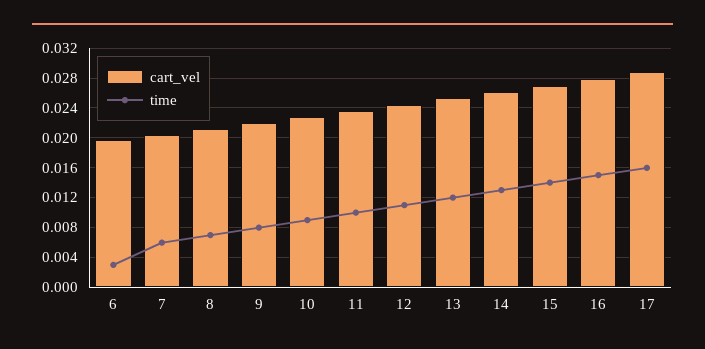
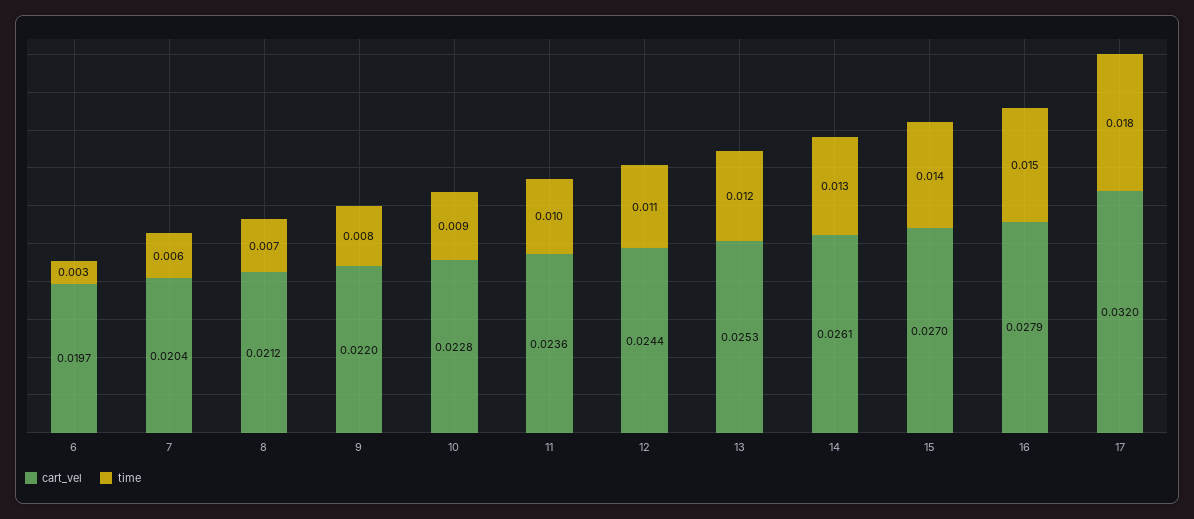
  {
    "cart_vel": {
      "6": 0.0197,
      "7": 0.0204,
      "8": 0.0212,
      "9": 0.022,
      "10": 0.0228,
      "11": 0.0236,
      "12": 0.0244,
      "13": 0.0253,
      "14": 0.0261,
      "15": 0.027,
      "16": 0.0279,
-     "17": 0.029
+     "17": 0.032
    },
    "time": {
      "6": 0.003,
      "7": 0.006,
      "8": 0.007,
      "9": 0.008,
      "10": 0.009,
      "11": 0.01,
      "12": 0.011,
      "13": 0.012,
      "14": 0.013,
      "15": 0.014,
      "16": 0.015,
-     "17": 0.016
+     "17": 0.018
    }
  }

